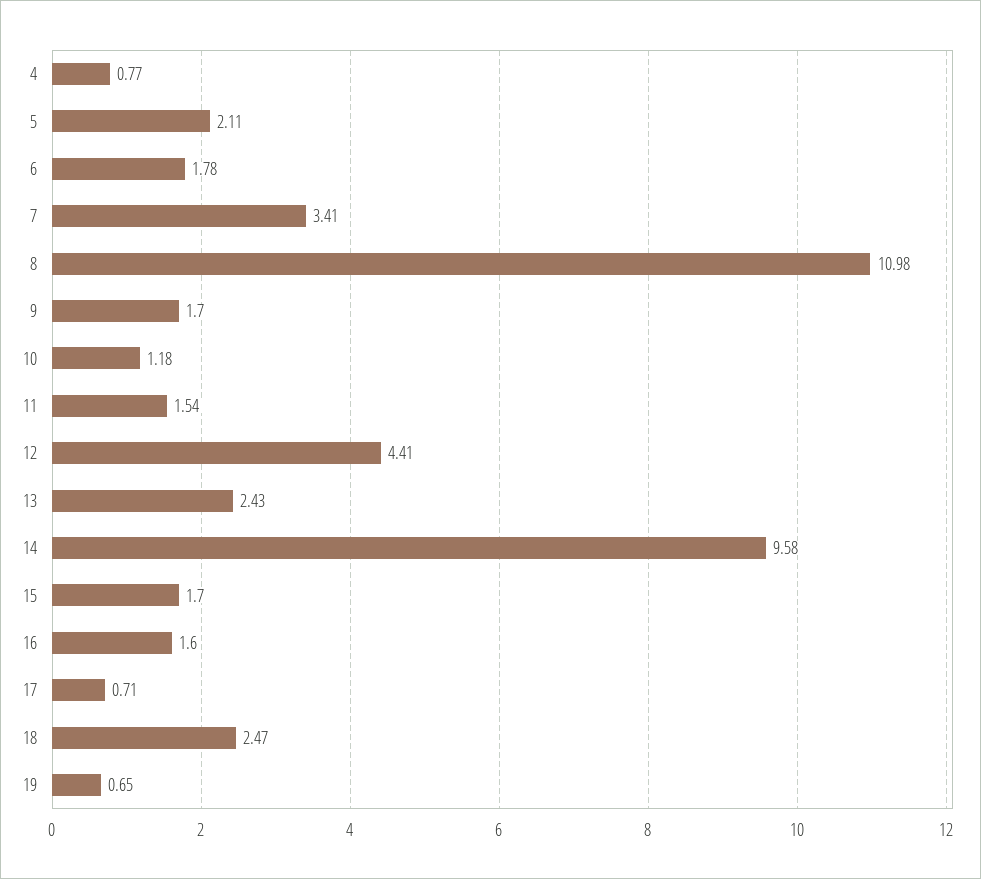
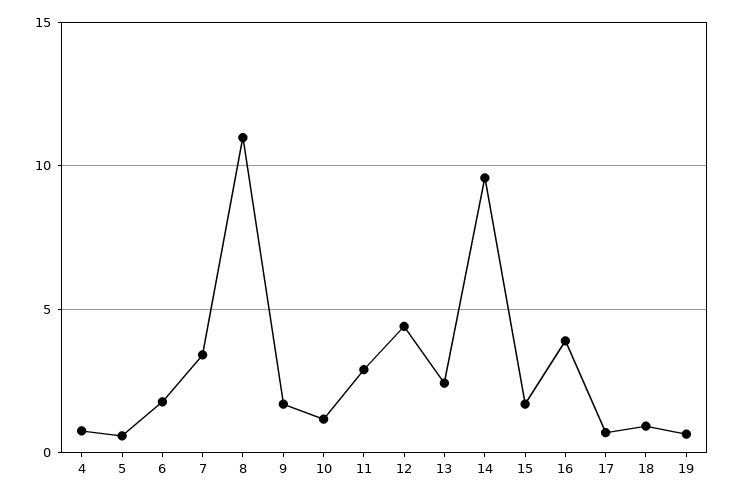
  {
    "4": 0.77,
-   "5": 2.11,
+   "5": 0.5,
    "6": 1.78,
    "7": 3.41,
    "8": 10.98,
    "9": 1.7,
    "10": 1.18,
-   "11": 1.54,
+   "11": 3,
    "12": 4.41,
    "13": 2.43,
    "14": 9.58,
    "15": 1.7,
-   "16": 1.6,
+   "16": 4,
    "17": 0.71,
-   "18": 2.47,
+   "18": 1,
    "19": 0.65
  }

